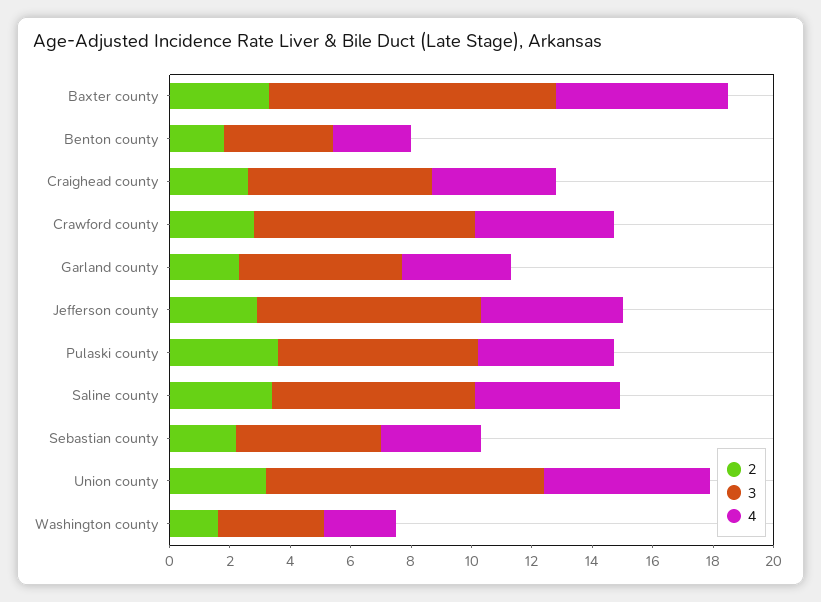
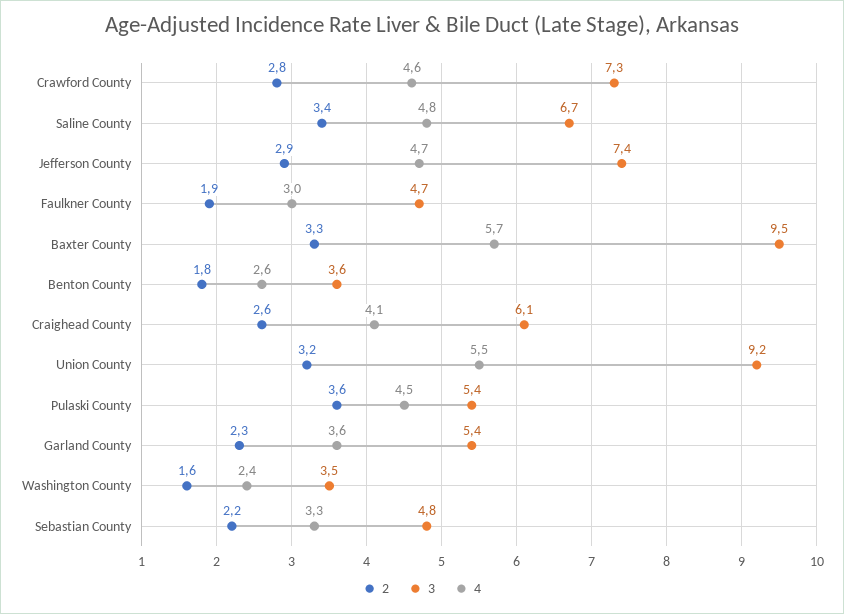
  {
    "2": {
      "Baxter county": 3.3,
      "Benton county": 1.8,
      "Craighead county": 2.6,
      "Crawford county": 2.8,
      "Garland county": 2.3,
      "Jefferson county": 2.9,
      "Pulaski county": 3.6,
      "Saline county": 3.4,
      "Sebastian county": 2.2,
      "Union county": 3.2,
-     "Washington county": 1.6
+     "Washington county": 1.6,
+     "Faulkner County": 1.9
    },
    "3": {
      "Baxter county": 9.5,
      "Benton county": 3.6,
      "Craighead county": 6.1,
      "Crawford county": 7.3,
      "Garland county": 5.4,
      "Jefferson county": 7.4,
-     "Pulaski county": 6.5,
+     "Pulaski county": 5.4,
      "Saline county": 6.7,
      "Sebastian county": 4.8,
      "Union county": 9.2,
-     "Washington county": 3.5
+     "Washington county": 3.5,
+     "Faulkner County": 4.7
    },
    "4": {
      "Baxter county": 5.7,
      "Benton county": 2.6,
      "Craighead county": 4.1,
      "Crawford county": 4.6,
      "Garland county": 3.6,
      "Jefferson county": 4.7,
      "Pulaski county": 4.5,
      "Saline county": 4.8,
      "Sebastian county": 3.3,
      "Union county": 5.5,
-     "Washington county": 2.4
+     "Washington county": 2.4,
+     "Faulkner County": 3
    }
  }

